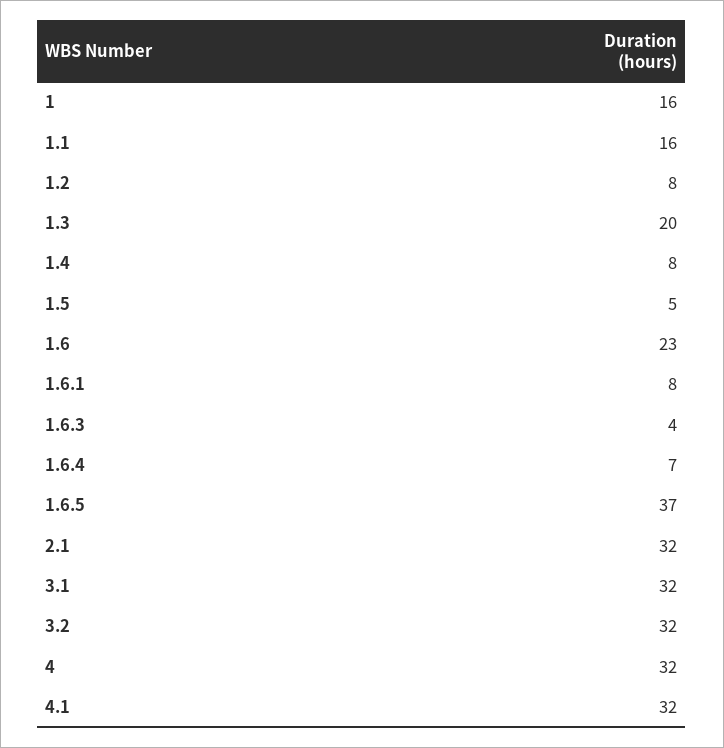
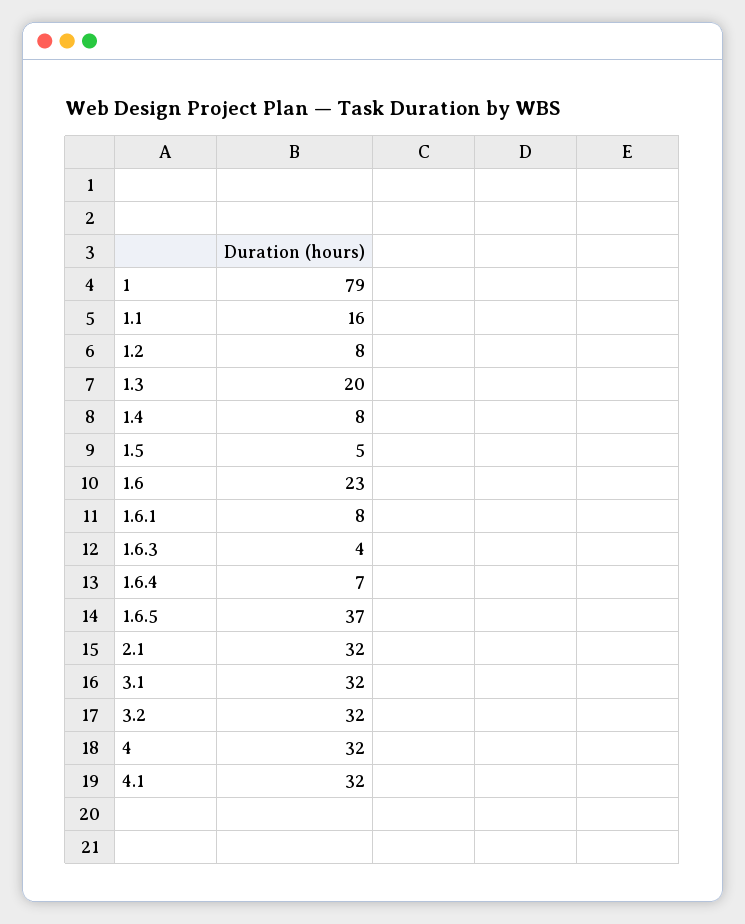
  {
-   "1": 16,
+   "1": 79,
    "1.1": 16,
    "1.2": 8,
    "1.3": 20,
    "1.4": 8,
    "1.5": 5,
    "1.6": 23,
    "1.6.1": 8,
    "1.6.3": 4,
    "1.6.4": 7,
    "1.6.5": 37,
    "2.1": 32,
    "3.1": 32,
    "3.2": 32,
    "4": 32,
    "4.1": 32
  }

